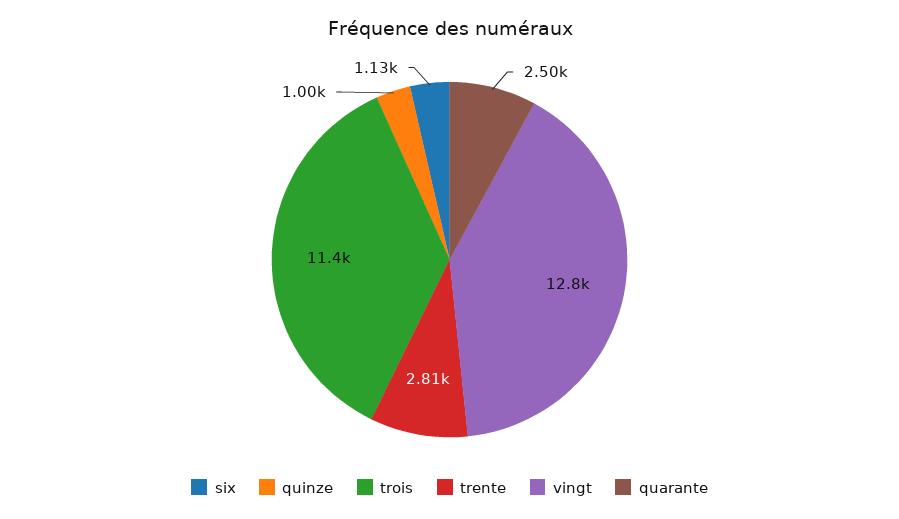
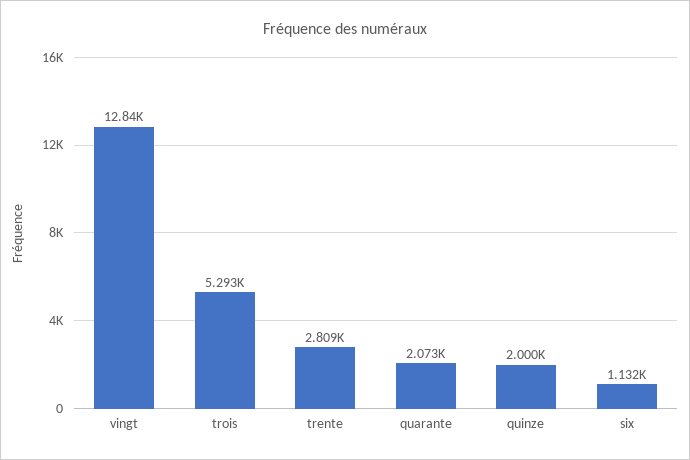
  {
    "six": 1132,
-   "quinze": 1000,
+   "quinze": 2000,
-   "trois": 11400,
+   "trois": 5293,
    "trente": 2809,
    "vingt": 12840,
-   "quarante": 2500
+   "quarante": 2073
  }

